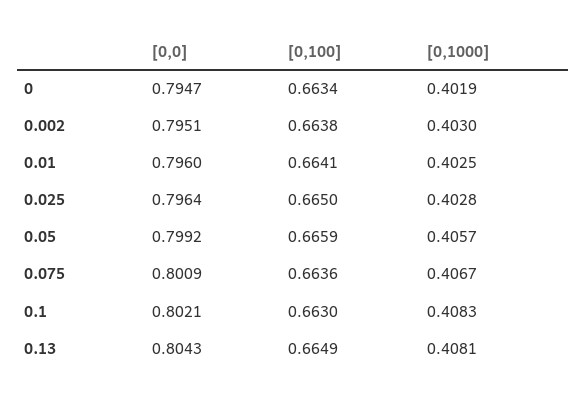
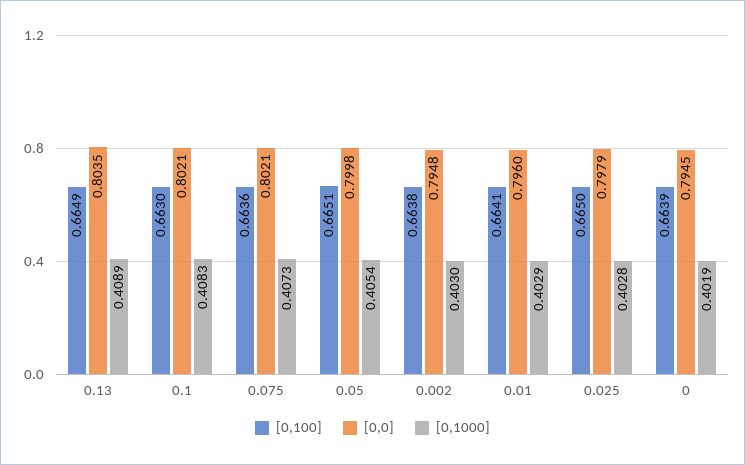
  {
    "[0,0]": {
-     "0": 0.7947,
+     "0": 0.7945,
-     "0.002": 0.7951,
+     "0.002": 0.7948,
      "0.01": 0.796,
-     "0.025": 0.7964,
+     "0.025": 0.7979,
-     "0.05": 0.7992,
+     "0.05": 0.7998,
-     "0.075": 0.8009,
+     "0.075": 0.8021,
      "0.1": 0.8021,
-     "0.13": 0.8043
+     "0.13": 0.8035
    },
    "[0,100]": {
-     "0": 0.6634,
+     "0": 0.6639,
      "0.002": 0.6638,
      "0.01": 0.6641,
      "0.025": 0.665,
-     "0.05": 0.6659,
+     "0.05": 0.6651,
      "0.075": 0.6636,
      "0.1": 0.663,
      "0.13": 0.6649
    },
    "[0,1000]": {
      "0": 0.4019,
      "0.002": 0.403,
-     "0.01": 0.4025,
+     "0.01": 0.4029,
      "0.025": 0.4028,
-     "0.05": 0.4057,
+     "0.05": 0.4054,
-     "0.075": 0.4067,
+     "0.075": 0.4073,
      "0.1": 0.4083,
-     "0.13": 0.4081
+     "0.13": 0.4089
    }
  }

